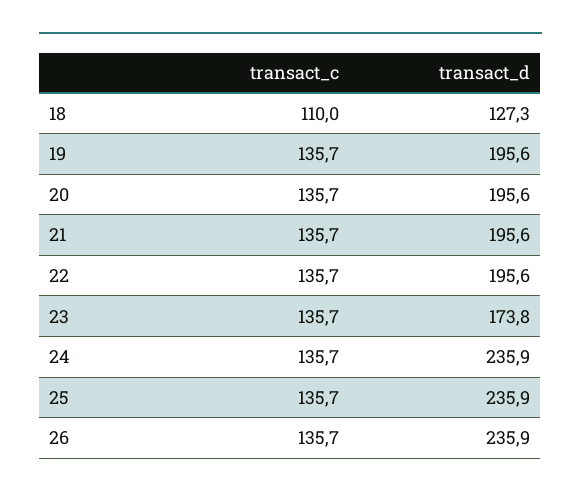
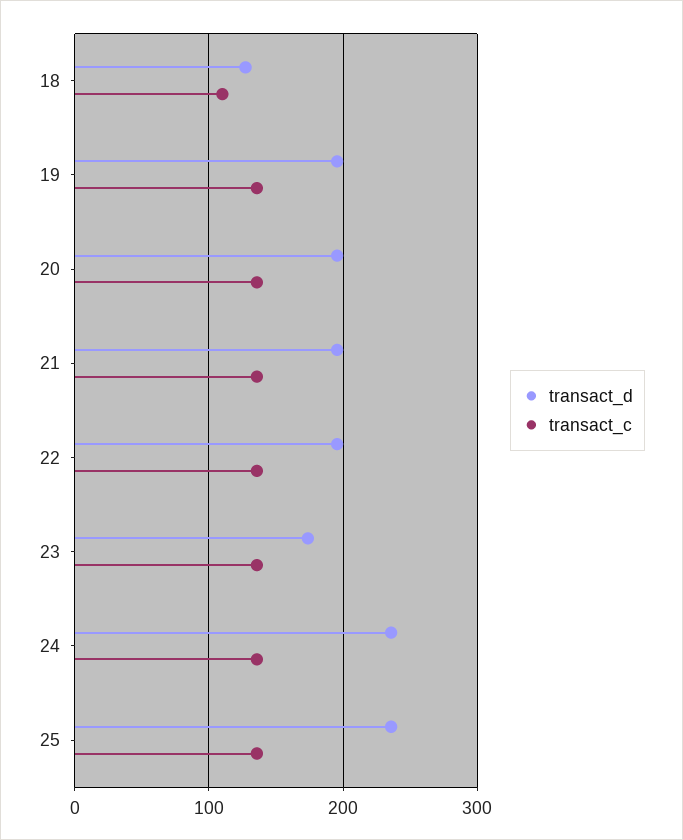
  {
    "transact_c": {
      "18": 110,
      "19": 135.7,
      "20": 135.7,
      "21": 135.7,
      "22": 135.7,
      "23": 135.7,
      "24": 135.7,
-     "25": 135.7,
+     "25": 135.7
-     "26": 135.7
    },
    "transact_d": {
      "18": 127.3,
      "19": 195.6,
      "20": 195.6,
      "21": 195.6,
      "22": 195.6,
      "23": 173.8,
      "24": 235.9,
-     "25": 235.9,
+     "25": 235.9
-     "26": 235.9
    }
  }

